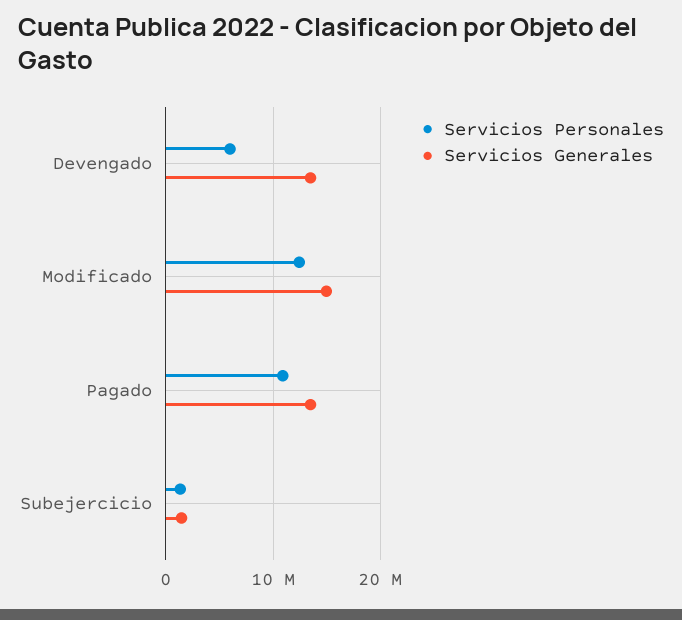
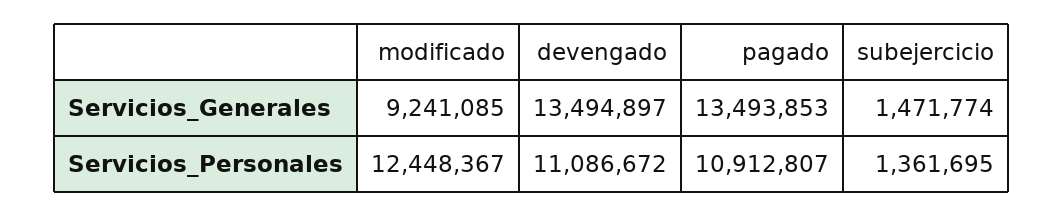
  {
    "Servicios Personales": {
-     "Devengado": 6000000,
+     "Devengado": 11086672,
      "Modificado": 12448367,
      "Pagado": 10912807,
      "Subejercicio": 1361695
    },
    "Servicios Generales": {
      "Devengado": 13494897,
-     "Modificado": 15000000,
+     "Modificado": 9241085,
      "Pagado": 13493853,
      "Subejercicio": 1471774
    }
  }

